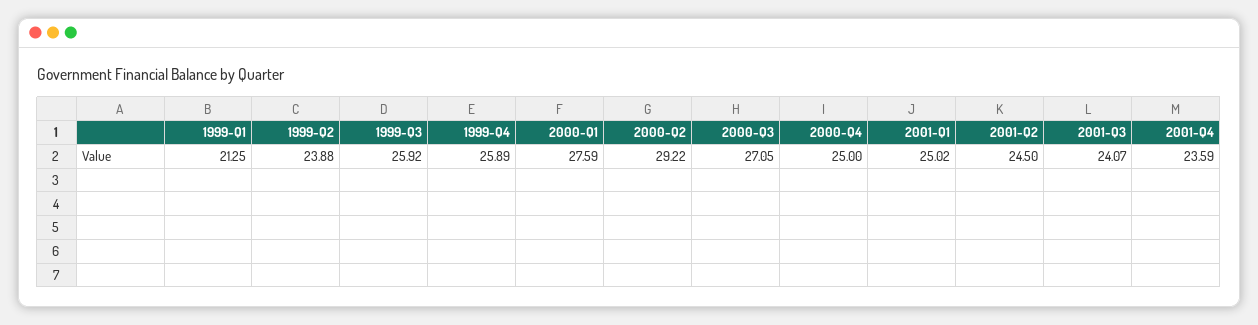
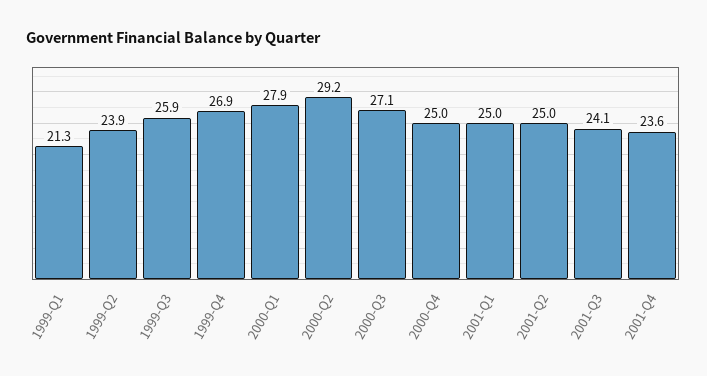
  {
    "1999-Q1": 21.25,
    "1999-Q2": 23.88,
    "1999-Q3": 25.92,
-   "1999-Q4": 25.89,
+   "1999-Q4": 26.9,
-   "2000-Q1": 27.59,
+   "2000-Q1": 27.9,
    "2000-Q2": 29.22,
    "2000-Q3": 27.05,
    "2000-Q4": 25,
    "2001-Q1": 25.02,
-   "2001-Q2": 24.5,
+   "2001-Q2": 25,
    "2001-Q3": 24.07,
    "2001-Q4": 23.59
  }

